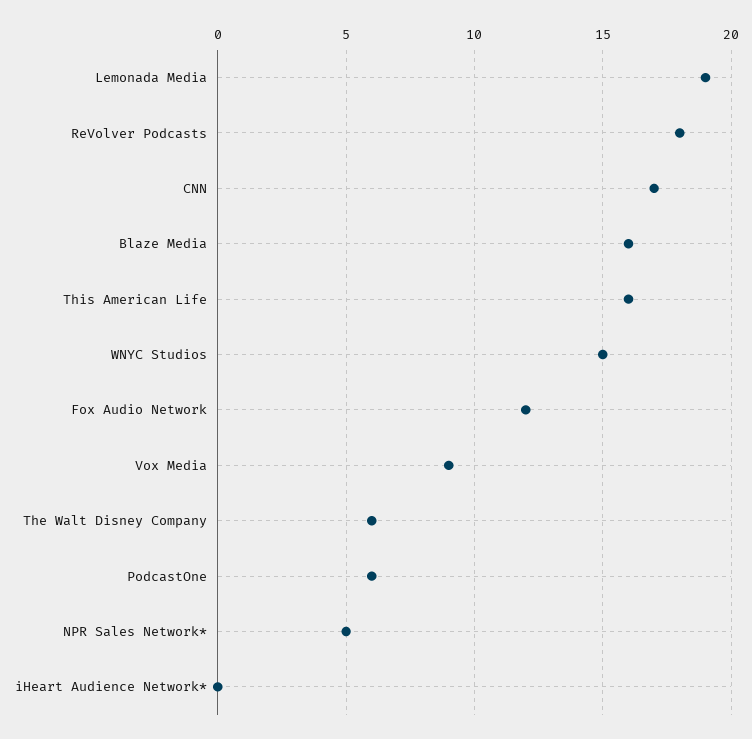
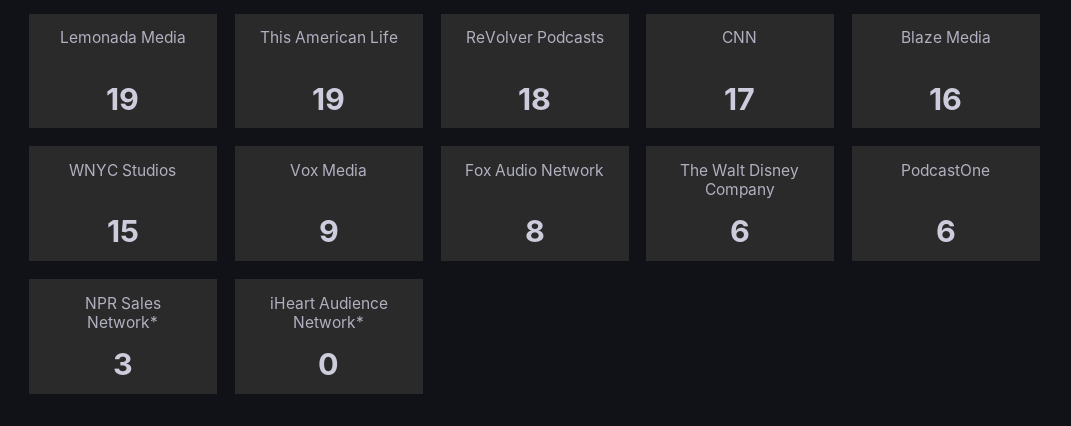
  {
    "Lemonada Media": 19,
    "ReVolver Podcasts": 18,
    "CNN": 17,
    "Blaze Media": 16,
-   "This American Life": 16,
+   "This American Life": 19,
    "WNYC Studios": 15,
-   "Fox Audio Network": 12,
+   "Fox Audio Network": 8,
    "Vox Media": 9,
    "The Walt Disney Company": 6,
    "PodcastOne": 6,
-   "NPR Sales Network*": 5,
+   "NPR Sales Network*": 3,
    "iHeart Audience Network*": 0
  }

